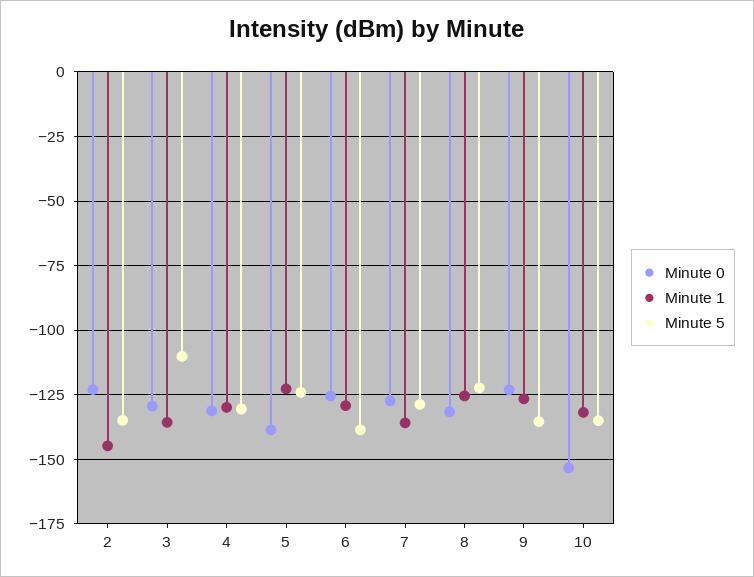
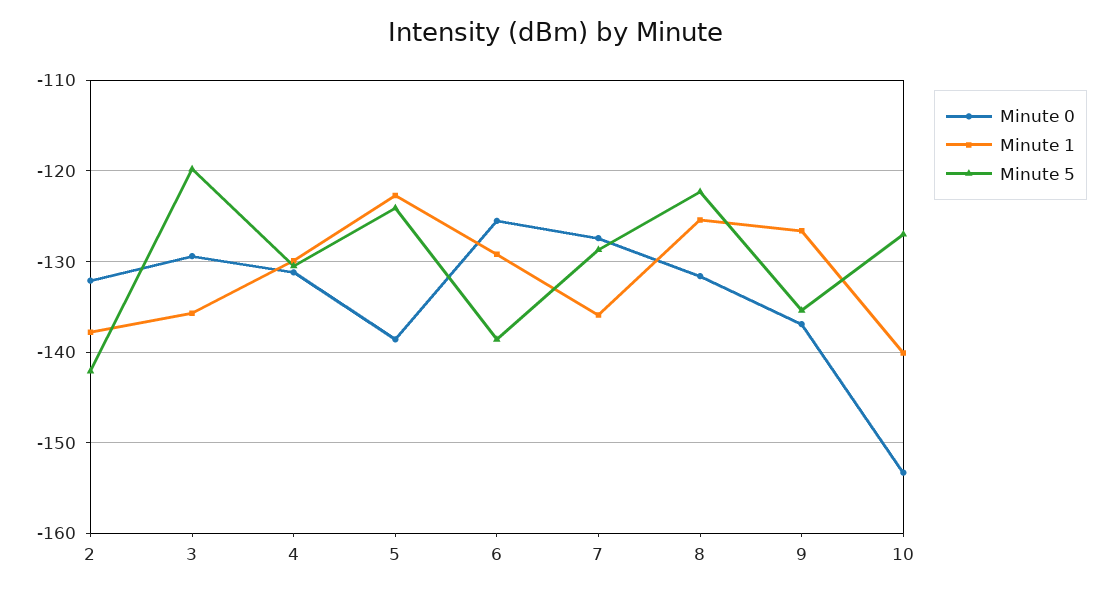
  {
    "Minute 0": {
-     "2": -122.5,
+     "2": -132,
      "3": -129,
      "4": -131,
      "5": -139,
      "6": -126,
      "7": -127,
      "8": -132,
-     "9": -122.5,
+     "9": -137,
      "10": -153
    },
    "Minute 1": {
-     "2": -145,
+     "2": -138,
      "3": -136,
      "4": -130,
      "5": -123,
      "6": -129,
      "7": -136,
      "8": -125,
      "9": -127,
-     "10": -132.5
+     "10": -140
    },
    "Minute 5": {
-     "2": -135,
+     "2": -142,
-     "3": -110,
+     "3": -120,
      "4": -131,
      "5": -124,
      "6": -139,
      "7": -129,
      "8": -122,
      "9": -135,
-     "10": -135
+     "10": -127
    }
  }

